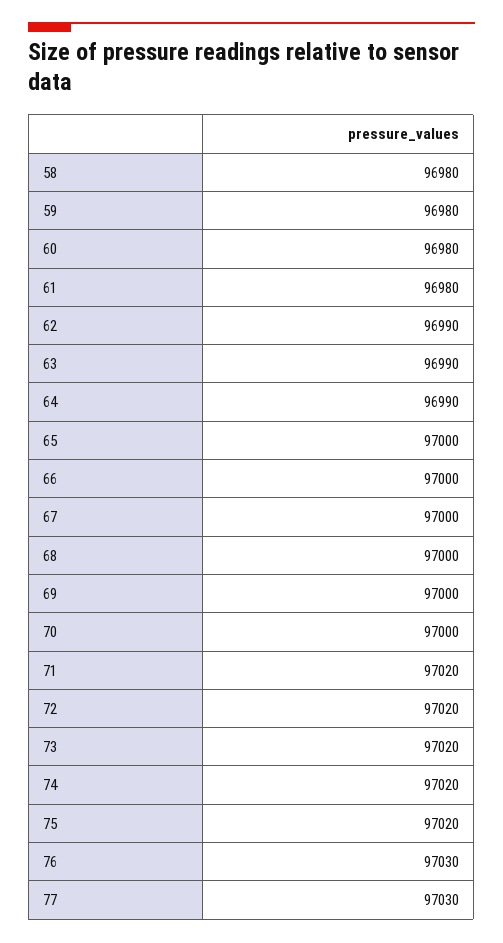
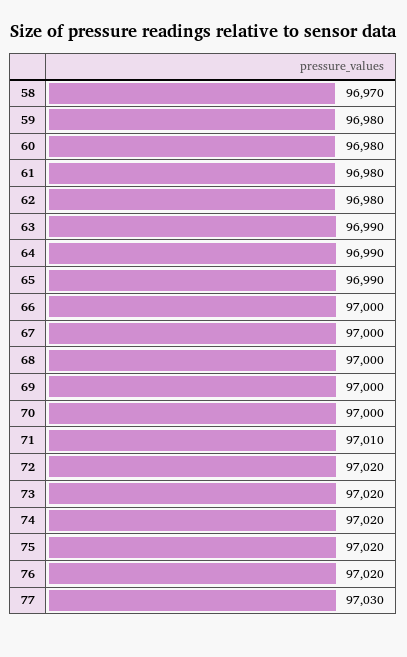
  {
-   "58": 96980,
+   "58": 96970,
    "59": 96980,
    "60": 96980,
    "61": 96980,
-   "62": 96990,
+   "62": 96980,
    "63": 96990,
    "64": 96990,
-   "65": 97000,
+   "65": 96990,
    "66": 97000,
    "67": 97000,
    "68": 97000,
    "69": 97000,
    "70": 97000,
-   "71": 97020,
+   "71": 97010,
    "72": 97020,
    "73": 97020,
    "74": 97020,
    "75": 97020,
-   "76": 97030,
+   "76": 97020,
    "77": 97030
  }

